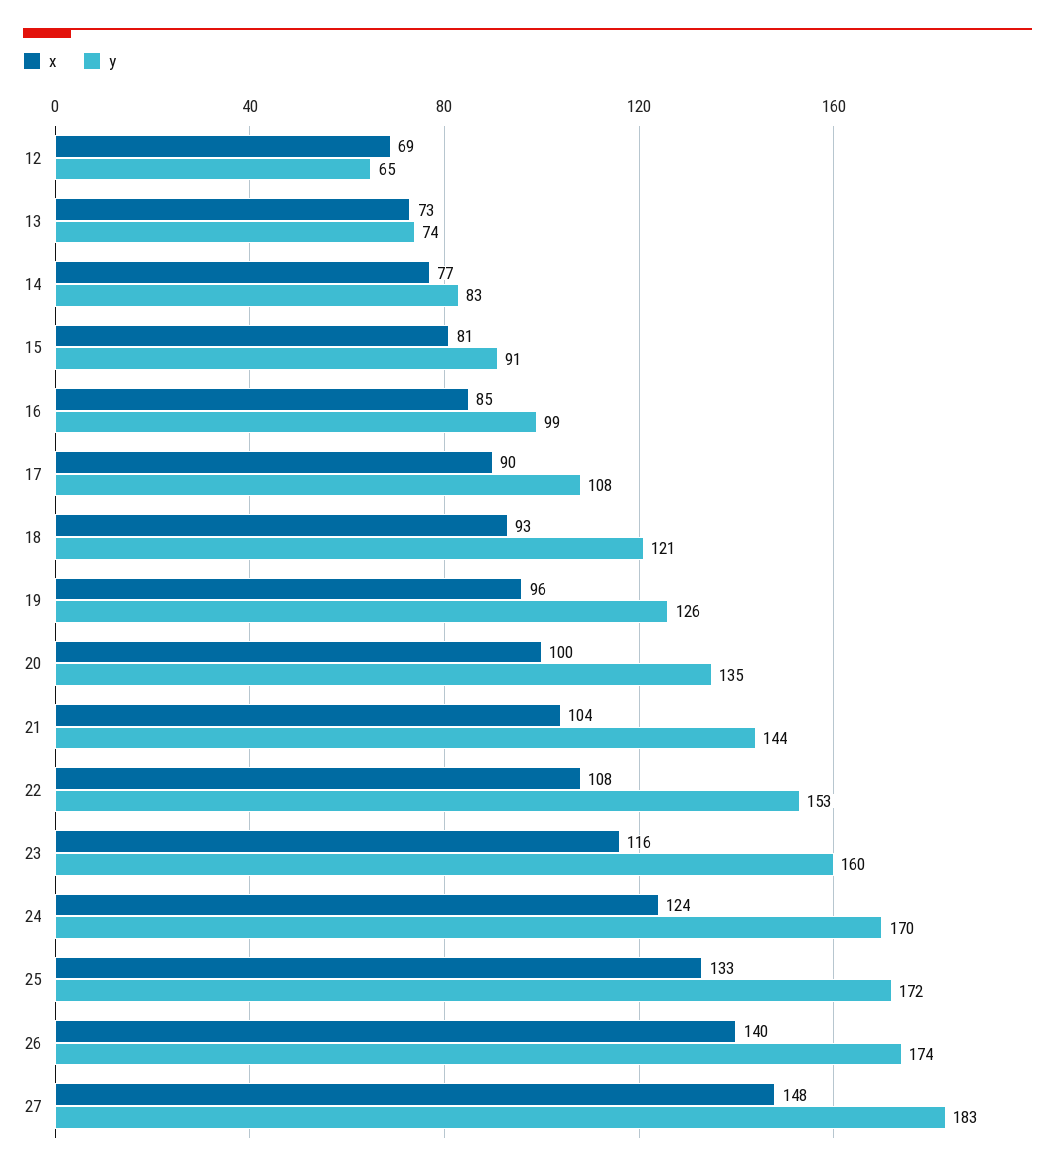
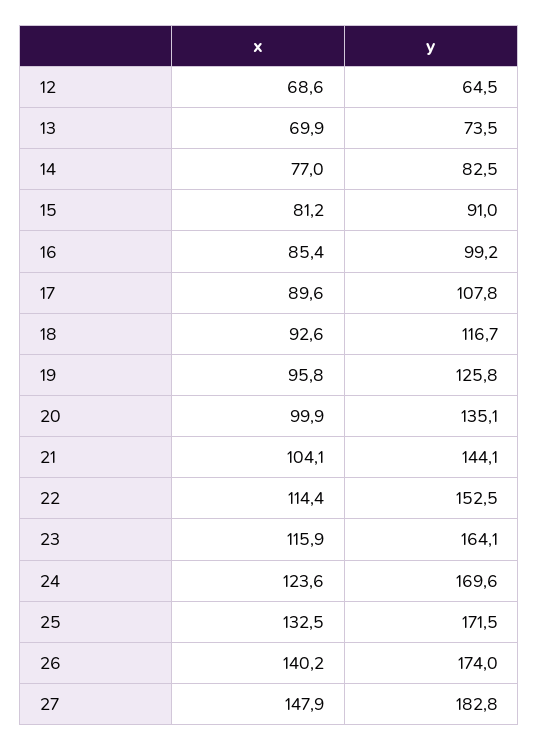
  {
    "x": {
      "12": 68.6,
-     "13": 73,
+     "13": 69.9,
      "14": 77,
      "15": 81.2,
      "16": 85.4,
      "17": 89.6,
      "18": 92.6,
      "19": 95.8,
      "20": 99.9,
      "21": 104.1,
-     "22": 108,
+     "22": 114.4,
      "23": 115.9,
      "24": 123.6,
      "25": 132.5,
      "26": 140.2,
      "27": 147.9
    },
    "y": {
      "12": 64.5,
      "13": 73.5,
      "14": 82.5,
      "15": 91,
      "16": 99.2,
      "17": 107.8,
-     "18": 121,
+     "18": 116.7,
      "19": 125.8,
      "20": 135.1,
      "21": 144.1,
      "22": 152.5,
-     "23": 160,
+     "23": 164.1,
      "24": 169.6,
      "25": 171.5,
      "26": 174,
      "27": 182.8
    }
  }

